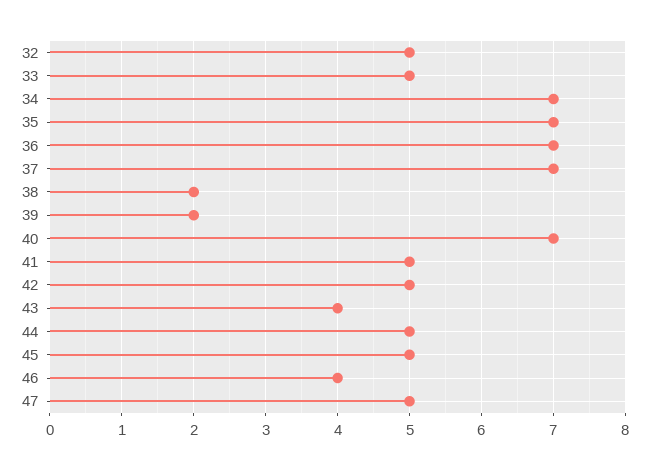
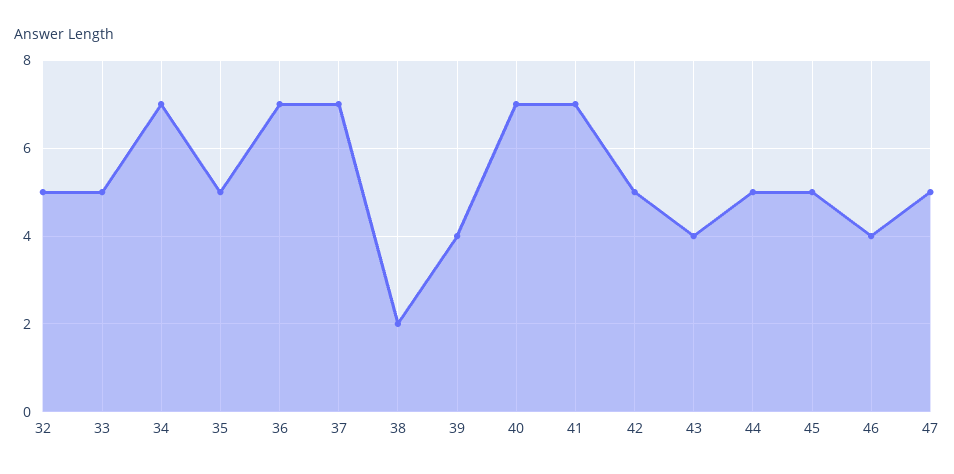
  {
    "32": 5,
    "33": 5,
    "34": 7,
-   "35": 7,
+   "35": 5,
    "36": 7,
    "37": 7,
    "38": 2,
-   "39": 2,
+   "39": 4,
    "40": 7,
-   "41": 5,
+   "41": 7,
    "42": 5,
    "43": 4,
    "44": 5,
    "45": 5,
    "46": 4,
    "47": 5
  }

